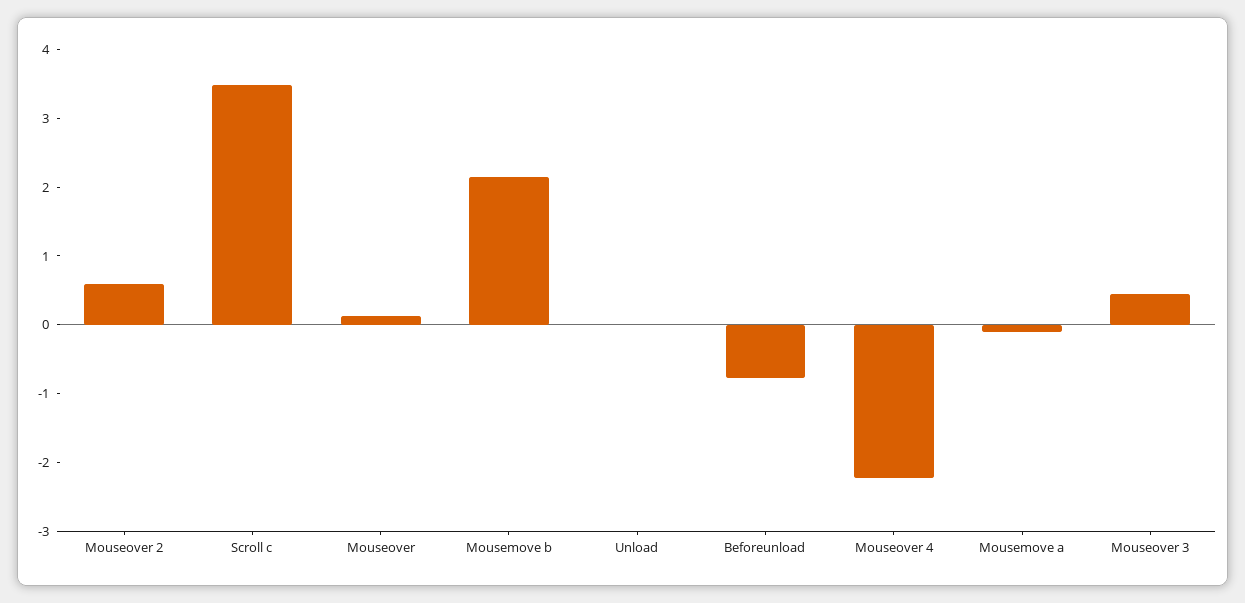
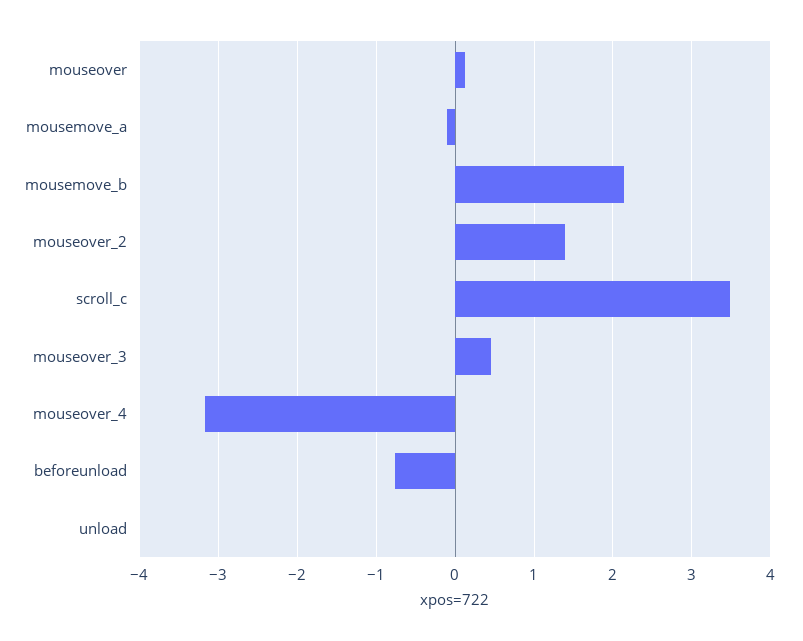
  {
-   "Mouseover 2": 0.6,
+   "Mouseover 2": 1.4,
    "Scroll c": 3.5,
    "Mouseover": 0.1,
    "Mousemove b": 2.1,
    "Unload": 0,
    "Beforeunload": -0.8,
-   "Mouseover 4": -2.2,
+   "Mouseover 4": -3.2,
    "Mousemove a": -0.1,
    "Mouseover 3": 0.5
  }

